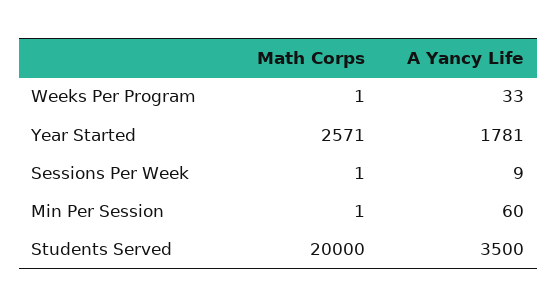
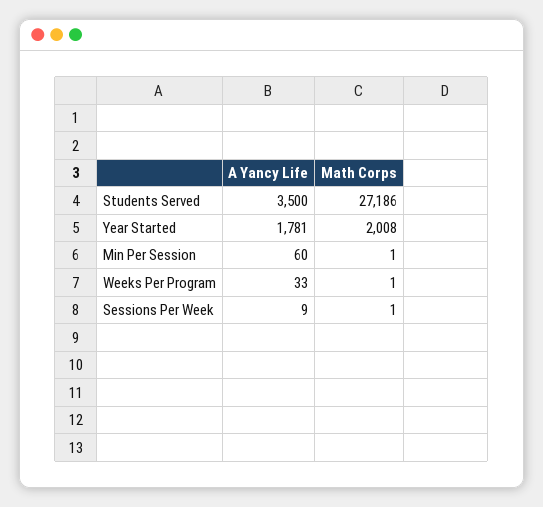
  {
    "Math Corps": {
      "Weeks Per Program": 1,
-     "Year Started": 2571,
+     "Year Started": 2008,
      "Sessions Per Week": 1,
      "Min Per Session": 1,
-     "Students Served": 20000
+     "Students Served": 27186
    },
    "A Yancy Life": {
      "Weeks Per Program": 33,
      "Year Started": 1781,
      "Sessions Per Week": 9,
      "Min Per Session": 60,
      "Students Served": 3500
    }
  }

